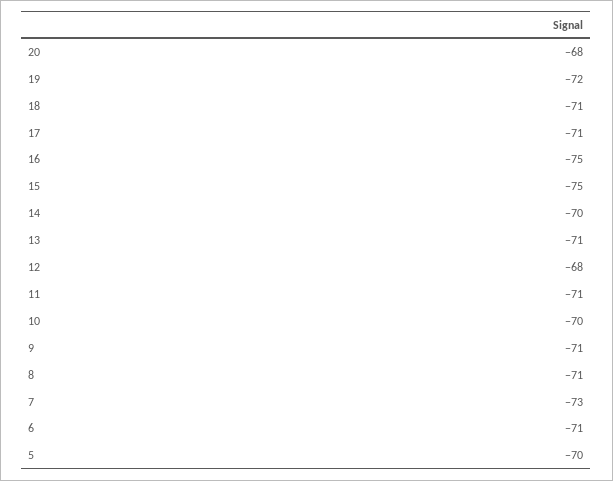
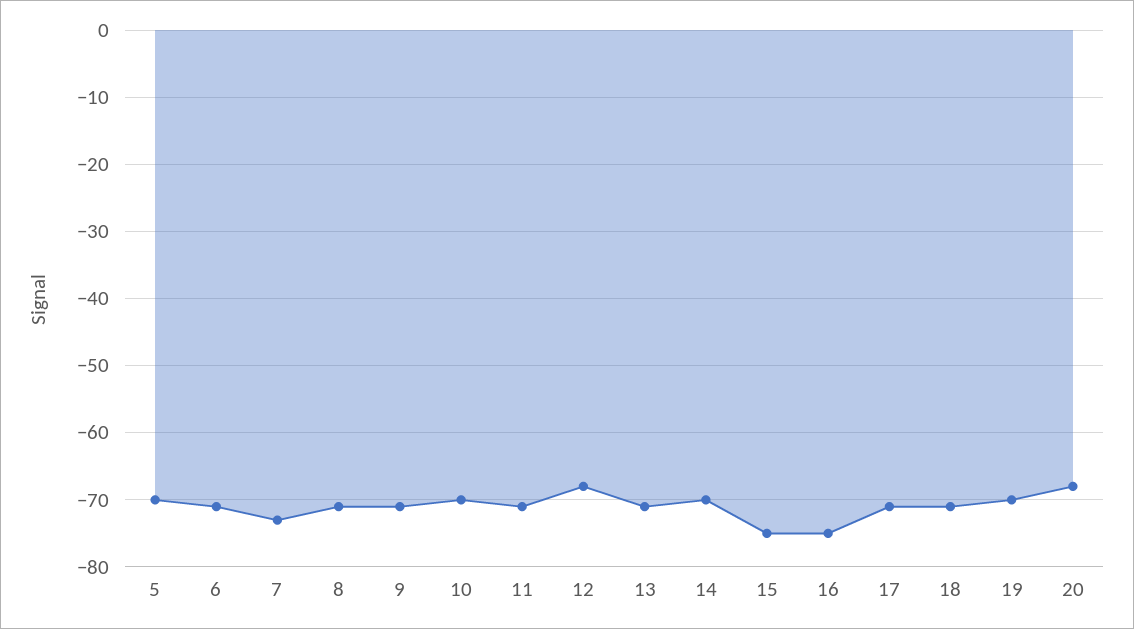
  {
    "20": -68,
-   "19": -72,
+   "19": -70,
    "18": -71,
    "17": -71,
    "16": -75,
    "15": -75,
    "14": -70,
    "13": -71,
    "12": -68,
    "11": -71,
    "10": -70,
    "9": -71,
    "8": -71,
    "7": -73,
    "6": -71,
    "5": -70
  }

